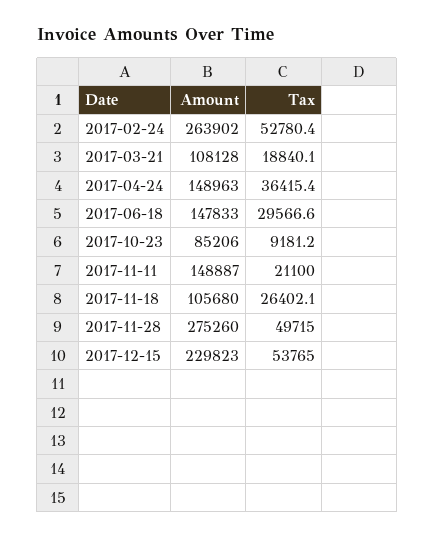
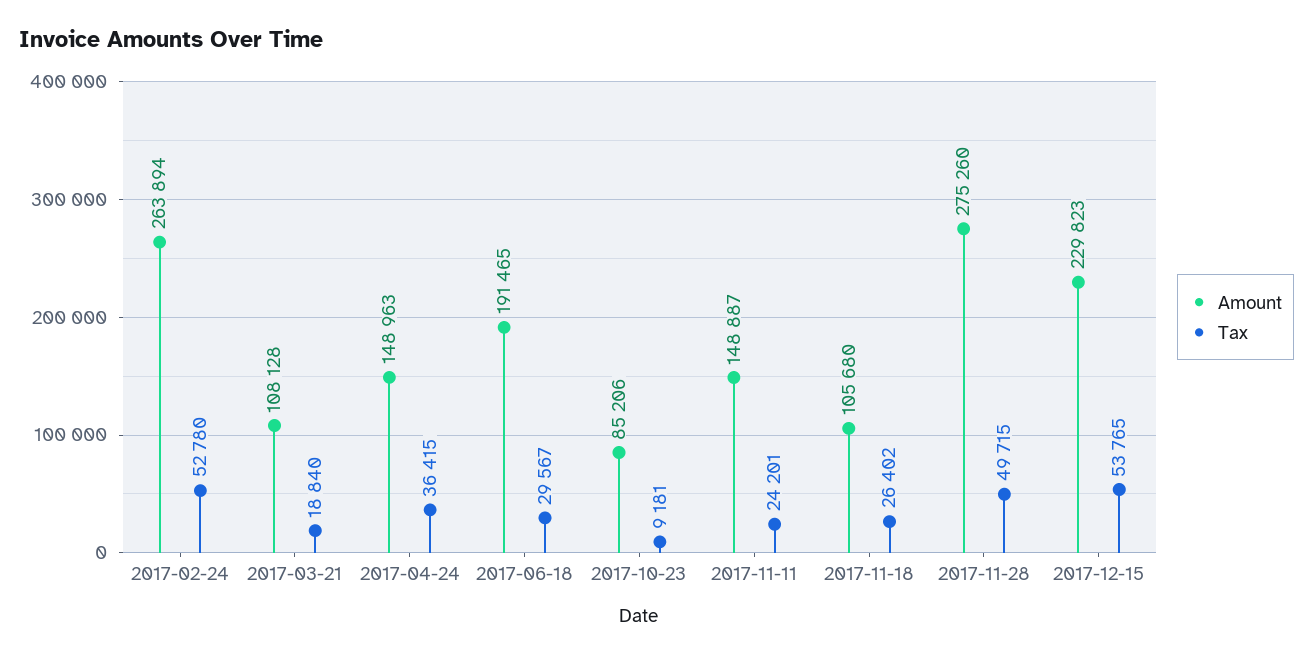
  {
    "Amount": {
-     "2017-02-24": 263902,
+     "2017-02-24": 263894,
      "2017-03-21": 108128,
      "2017-04-24": 148963,
-     "2017-06-18": 147833,
+     "2017-06-18": 191465,
      "2017-10-23": 85206,
      "2017-11-11": 148887,
      "2017-11-18": 105680,
      "2017-11-28": 275260,
      "2017-12-15": 229823
    },
    "Tax": {
      "2017-02-24": 52780.4,
      "2017-03-21": 18840.1,
      "2017-04-24": 36415.4,
      "2017-06-18": 29566.6,
      "2017-10-23": 9181.2,
-     "2017-11-11": 21100,
+     "2017-11-11": 24201,
      "2017-11-18": 26402.1,
      "2017-11-28": 49715,
      "2017-12-15": 53765
    }
  }

